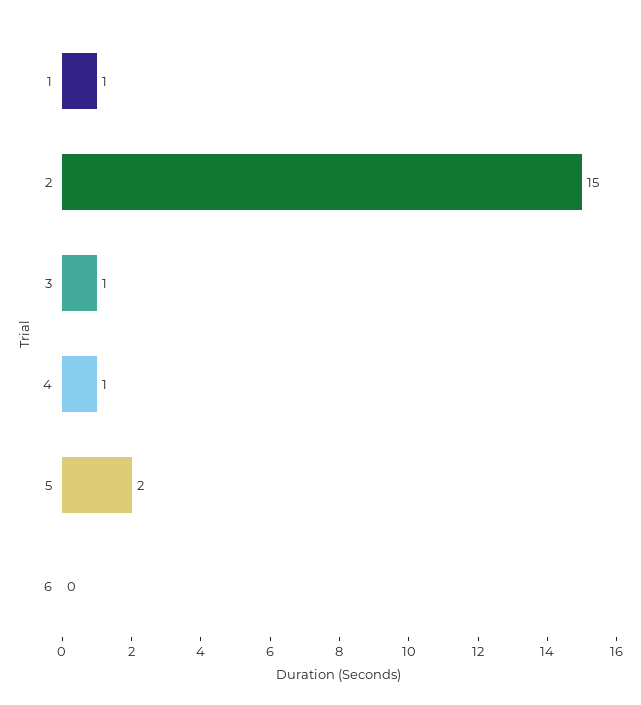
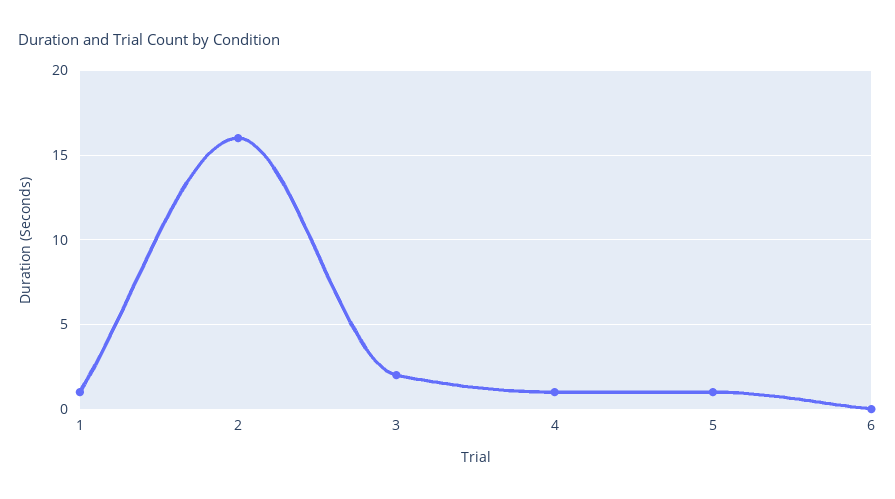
  {
    "1": 1,
-   "2": 15,
+   "2": 16,
-   "3": 1,
+   "3": 2,
    "4": 1,
-   "5": 2,
+   "5": 1,
    "6": 0
  }

